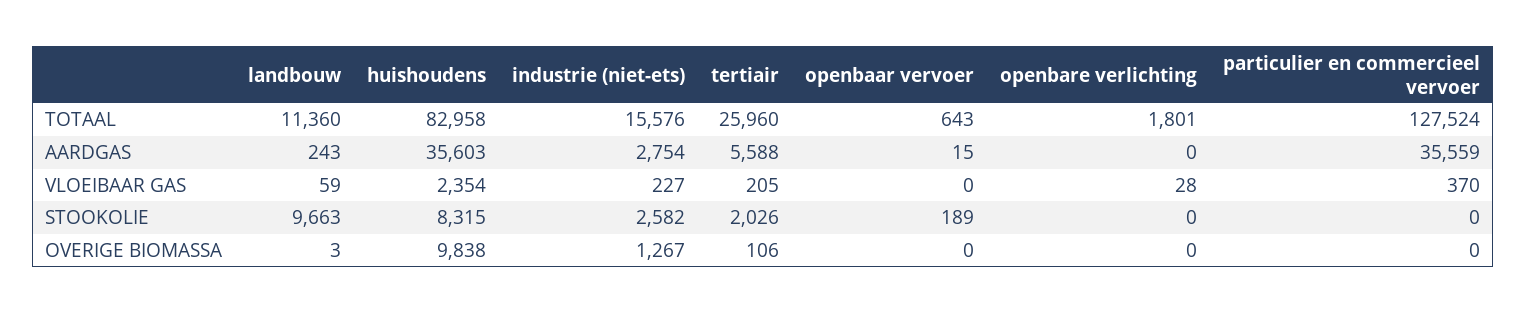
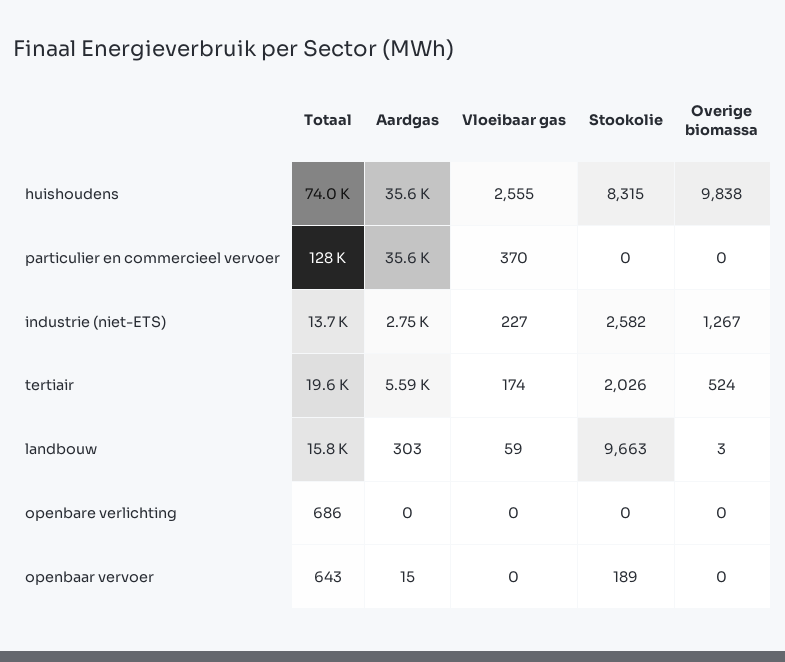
  {
    "landbouw": {
-     "TOTAAL": 11360,
+     "TOTAAL": 15800,
-     "AARDGAS": 243,
+     "AARDGAS": 303,
      "VLOEIBAAR GAS": 59,
      "STOOKOLIE": 9663,
      "OVERIGE BIOMASSA": 3
    },
    "huishoudens": {
-     "TOTAAL": 82958,
+     "TOTAAL": 74000,
      "AARDGAS": 35603,
-     "VLOEIBAAR GAS": 2354,
+     "VLOEIBAAR GAS": 2555,
      "STOOKOLIE": 8315,
      "OVERIGE BIOMASSA": 9838
    },
    "industrie (niet-ets)": {
-     "TOTAAL": 15576,
+     "TOTAAL": 13700,
      "AARDGAS": 2754,
      "VLOEIBAAR GAS": 227,
      "STOOKOLIE": 2582,
      "OVERIGE BIOMASSA": 1267
    },
    "tertiair": {
-     "TOTAAL": 25960,
+     "TOTAAL": 19600,
      "AARDGAS": 5588,
-     "VLOEIBAAR GAS": 205,
+     "VLOEIBAAR GAS": 174,
      "STOOKOLIE": 2026,
-     "OVERIGE BIOMASSA": 106
+     "OVERIGE BIOMASSA": 524
    },
    "openbaar vervoer": {
      "TOTAAL": 643,
      "AARDGAS": 15,
      "VLOEIBAAR GAS": 0,
      "STOOKOLIE": 189,
      "OVERIGE BIOMASSA": 0
    },
    "openbare verlichting": {
-     "TOTAAL": 1801,
+     "TOTAAL": 686,
      "AARDGAS": 0,
-     "VLOEIBAAR GAS": 28,
+     "VLOEIBAAR GAS": 0,
      "STOOKOLIE": 0,
      "OVERIGE BIOMASSA": 0
    },
    "particulier en commercieel vervoer": {
      "TOTAAL": 127524,
      "AARDGAS": 35559,
      "VLOEIBAAR GAS": 370,
      "STOOKOLIE": 0,
      "OVERIGE BIOMASSA": 0
    }
  }

